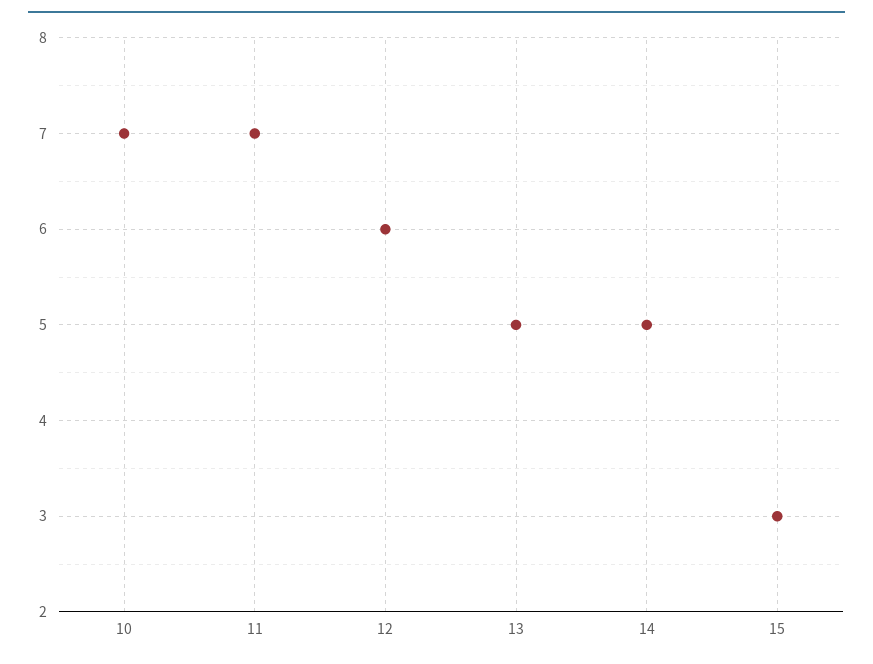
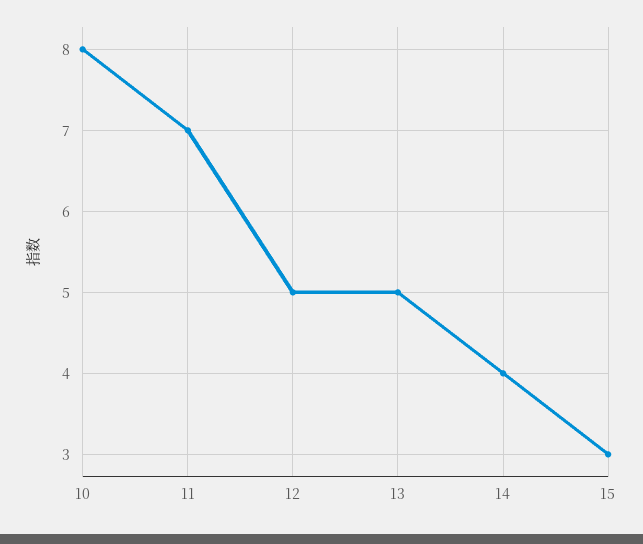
  {
-   "10": 7,
+   "10": 8,
    "11": 7,
-   "12": 6,
+   "12": 5,
    "13": 5,
-   "14": 5,
+   "14": 4,
    "15": 3
  }

